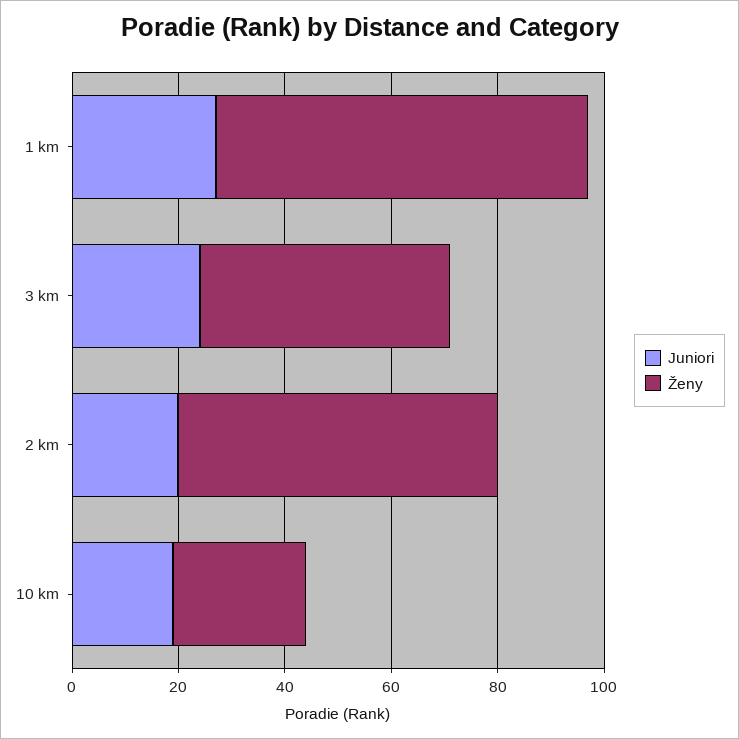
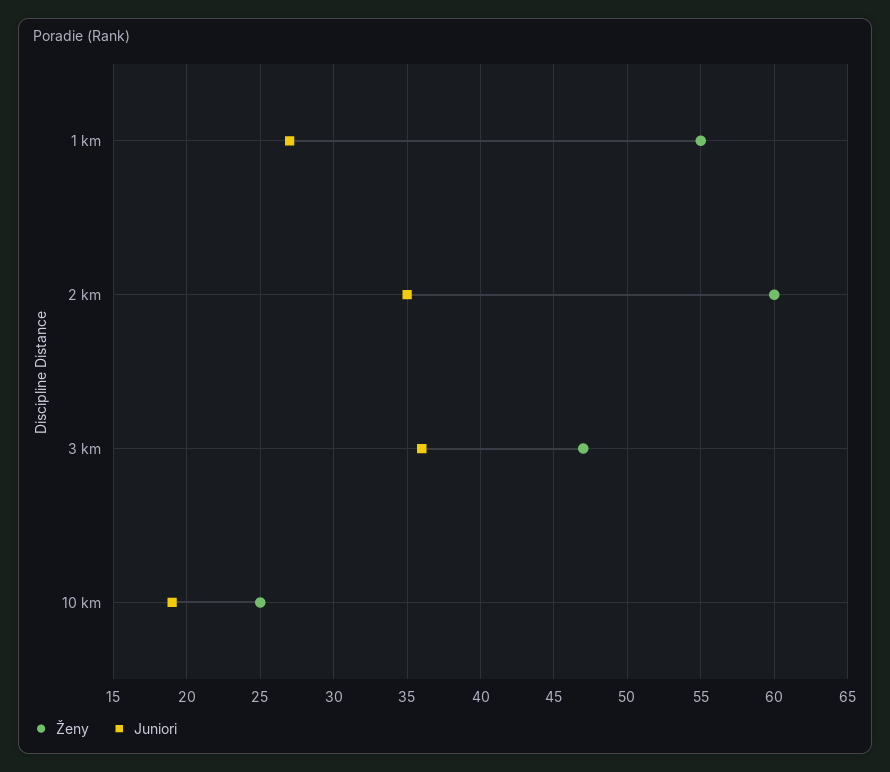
  {
    "Juniori": {
      "1 km": 27,
-     "3 km": 25,
+     "3 km": 36,
-     "2 km": 20,
+     "2 km": 35,
      "10 km": 19
    },
    "Ženy": {
-     "1 km": 70,
+     "1 km": 55,
      "3 km": 47,
      "2 km": 60,
      "10 km": 25
    }
  }

